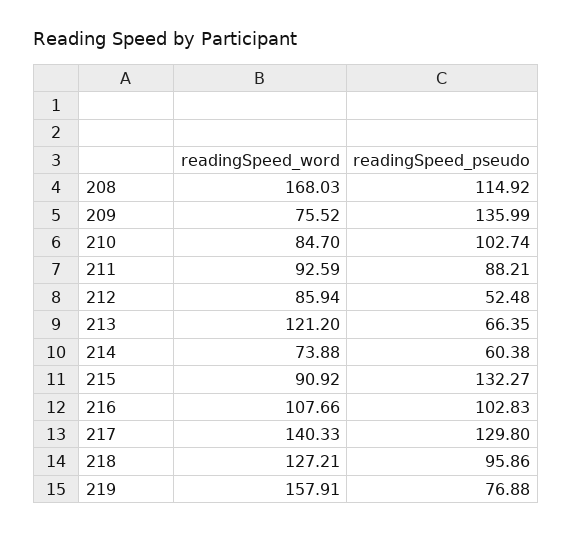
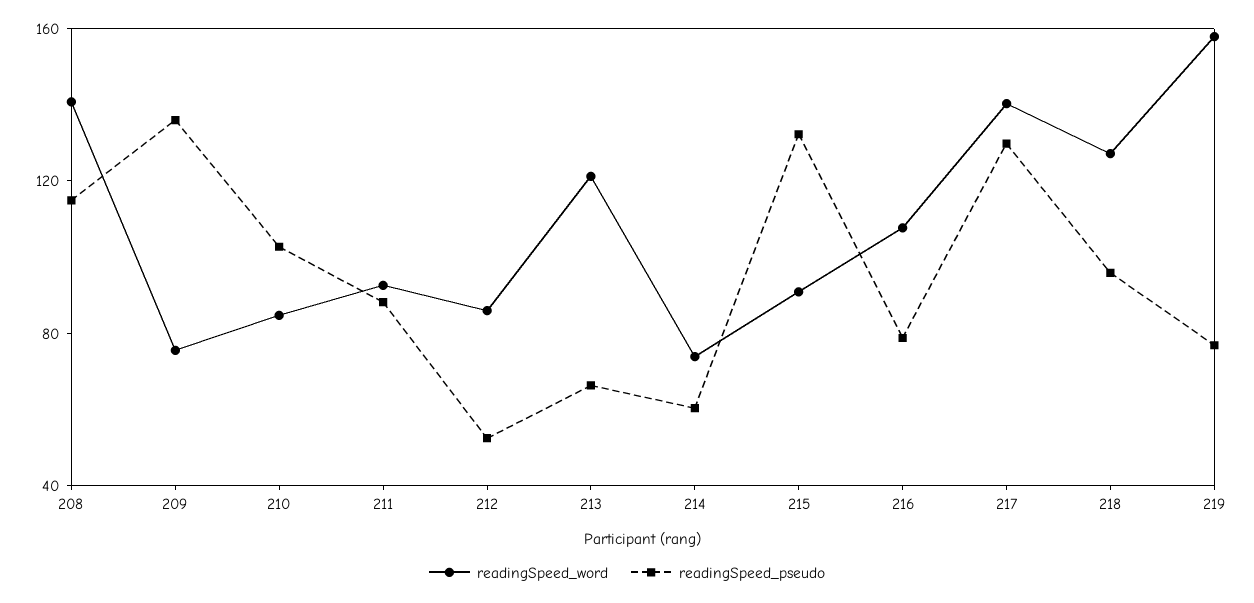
  {
    "readingSpeed_word": {
-     "208": 168.03,
+     "208": 140,
      "209": 75.52,
      "210": 84.7,
      "211": 92.59,
      "212": 85.94,
      "213": 121.2,
      "214": 73.88,
      "215": 90.92,
      "216": 107.66,
      "217": 140.33,
      "218": 127.21,
      "219": 157.91
    },
    "readingSpeed_pseudo": {
      "208": 114.92,
      "209": 135.99,
      "210": 102.74,
      "211": 88.21,
      "212": 52.48,
      "213": 66.35,
      "214": 60.38,
      "215": 132.27,
-     "216": 102.83,
+     "216": 80,
      "217": 129.8,
      "218": 95.86,
      "219": 76.88
    }
  }

